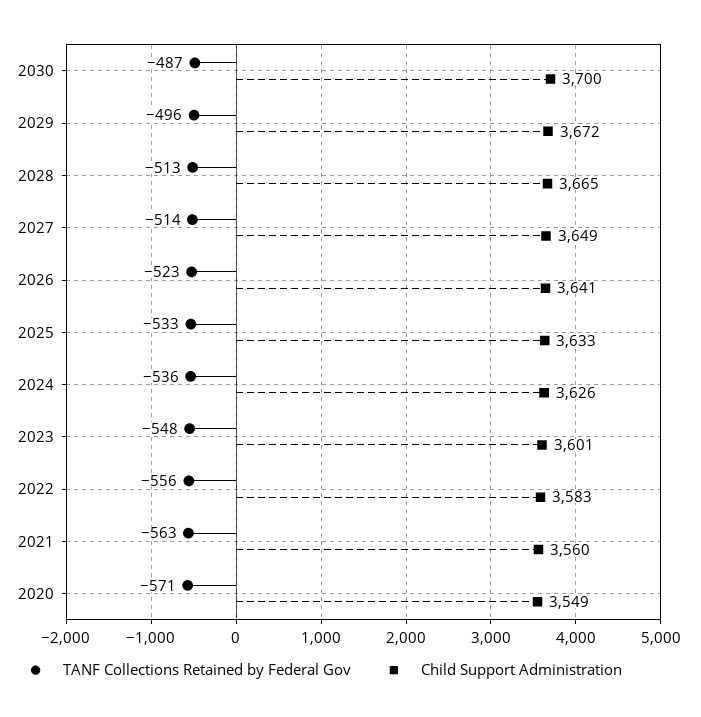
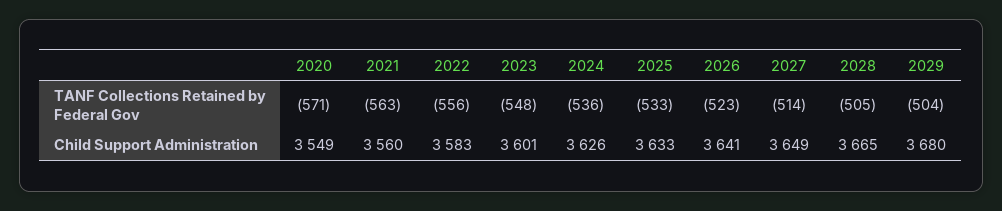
  {
    "TANF Collections Retained by Federal Gov": {
-     "2030": -487,
-     "2029": -496,
+     "2029": -504,
-     "2028": -513,
+     "2028": -505,
      "2027": -514,
      "2026": -523,
      "2025": -533,
      "2024": -536,
      "2023": -548,
      "2022": -556,
      "2021": -563,
      "2020": -571
    },
    "Child Support Administration": {
-     "2030": 3700,
-     "2029": 3672,
+     "2029": 3680,
      "2028": 3665,
      "2027": 3649,
      "2026": 3641,
      "2025": 3633,
      "2024": 3626,
      "2023": 3601,
      "2022": 3583,
      "2021": 3560,
      "2020": 3549
    }
  }

